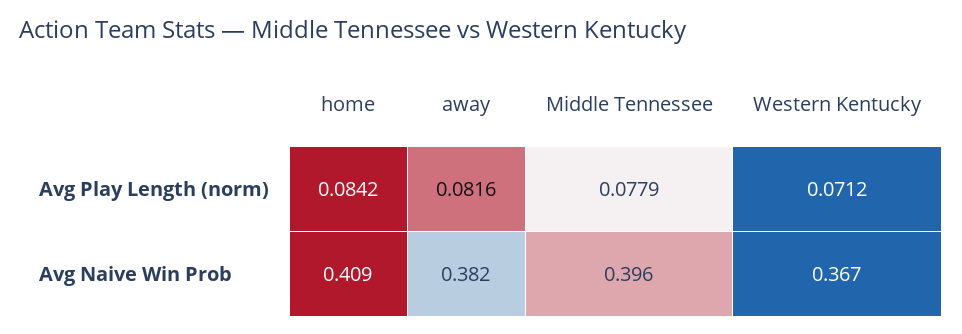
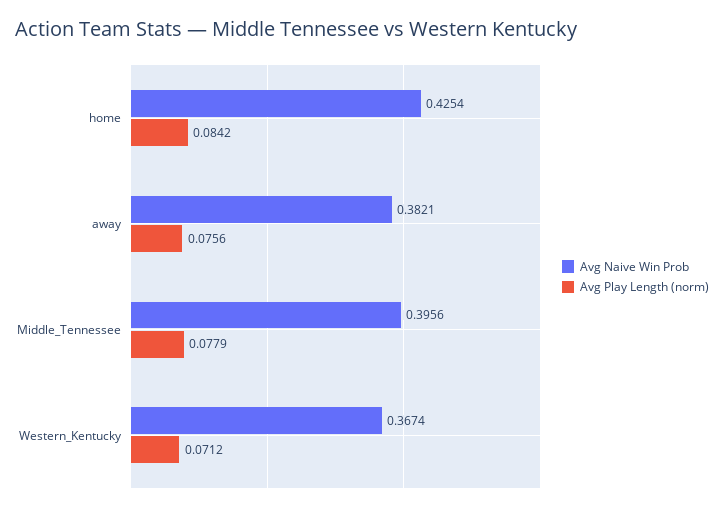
  {
    "Avg Play Length (norm)": {
      "home": 0.0842,
-     "away": 0.0816,
+     "away": 0.0756,
      "Middle Tennessee": 0.0779,
      "Western Kentucky": 0.0712
    },
    "Avg Naive Win Prob": {
-     "home": 0.409,
+     "home": 0.4254,
      "away": 0.3821,
      "Middle Tennessee": 0.3956,
      "Western Kentucky": 0.3674
    }
  }

